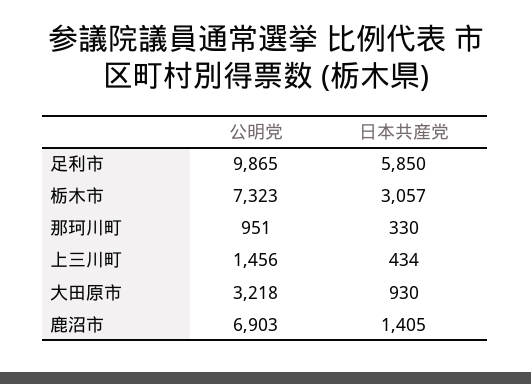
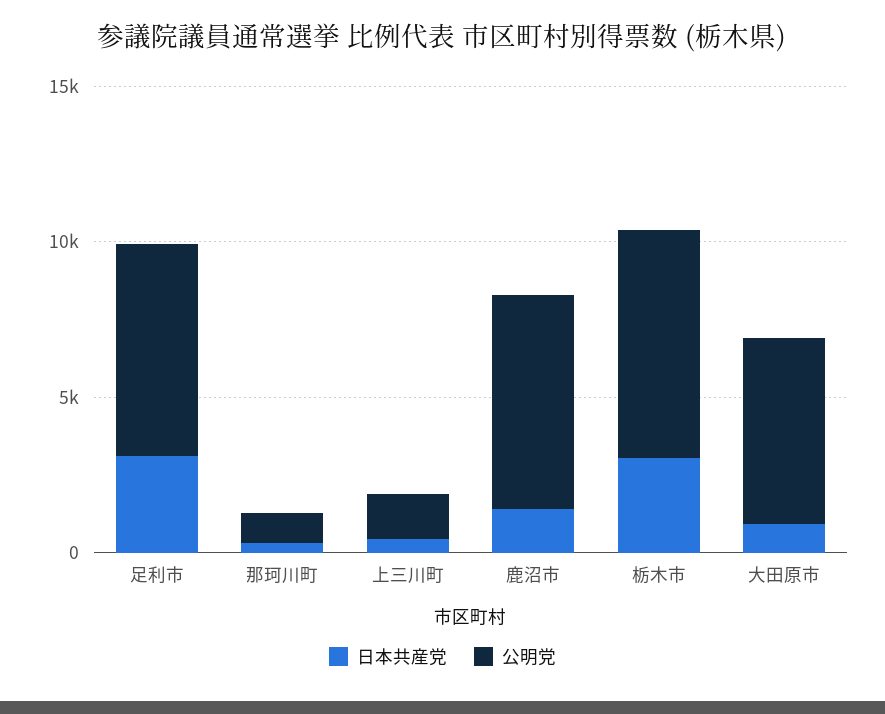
  {
    "公明党": {
-     "足利市": 9865,
+     "足利市": 7000,
      "栃木市": 7323,
      "那珂川町": 951,
      "上三川町": 1456,
-     "大田原市": 3218,
+     "大田原市": 6000,
      "鹿沼市": 6903
    },
    "日本共産党": {
-     "足利市": 5850,
+     "足利市": 3000,
      "栃木市": 3057,
      "那珂川町": 330,
      "上三川町": 434,
      "大田原市": 930,
      "鹿沼市": 1405
    }
  }

